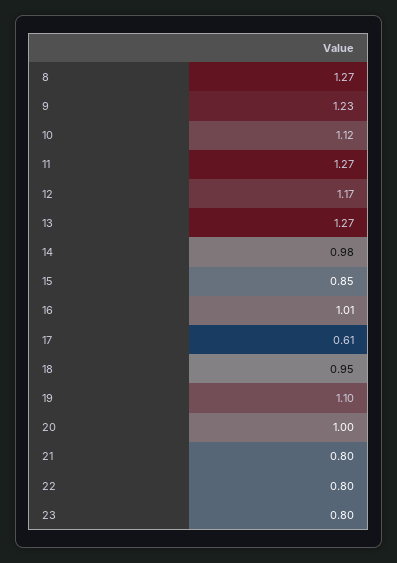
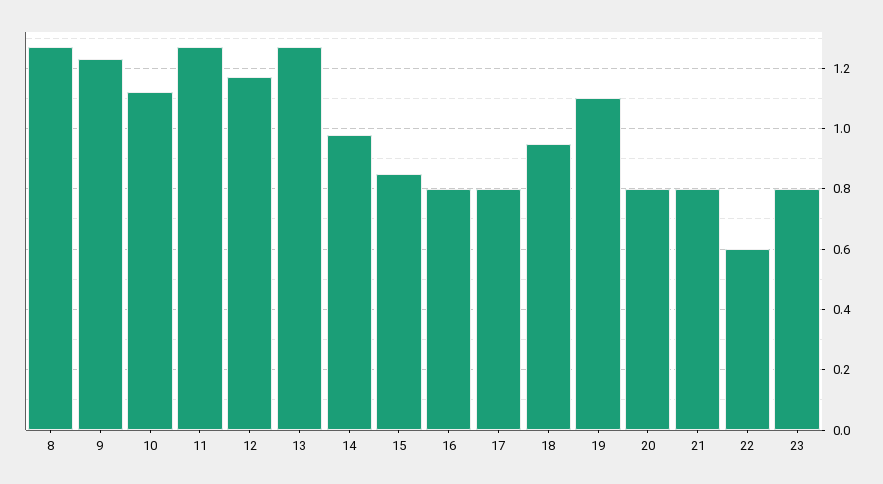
  {
    "8": 1.27,
    "9": 1.23,
    "10": 1.12,
    "11": 1.27,
    "12": 1.17,
    "13": 1.27,
    "14": 0.98,
    "15": 0.85,
-   "16": 1.01,
+   "16": 0.8,
-   "17": 0.61,
+   "17": 0.8,
    "18": 0.95,
    "19": 1.1,
-   "20": 1,
+   "20": 0.8,
    "21": 0.8,
-   "22": 0.8,
+   "22": 0.6,
    "23": 0.8
  }

